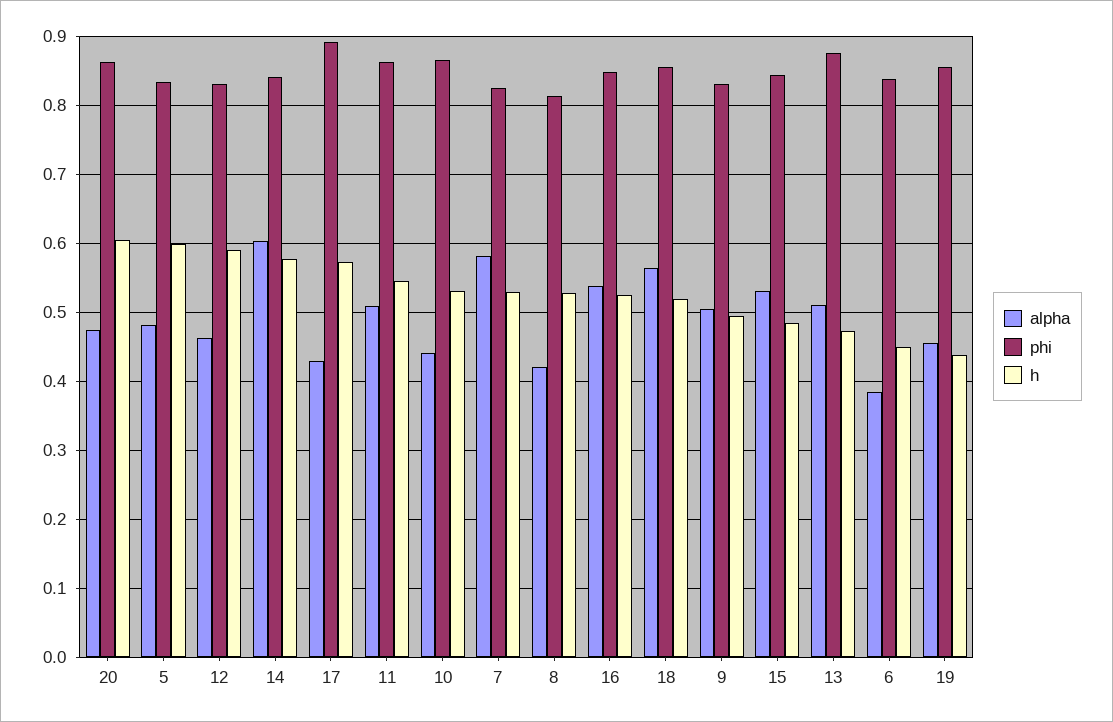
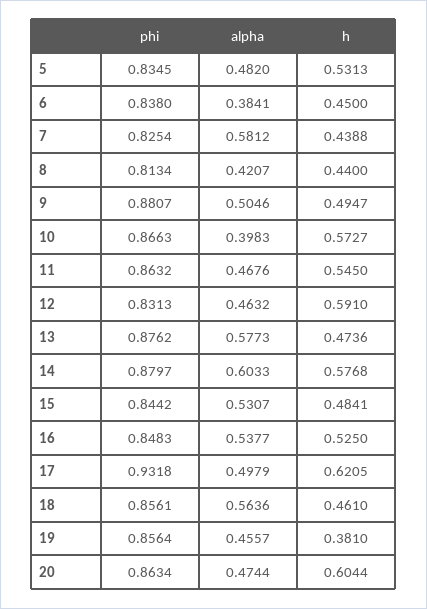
  {
    "alpha": {
      "20": 0.4744,
      "5": 0.482,
      "12": 0.4632,
      "14": 0.6033,
-     "17": 0.43,
+     "17": 0.4979,
-     "11": 0.51,
+     "11": 0.4676,
-     "10": 0.44,
+     "10": 0.3983,
      "7": 0.5812,
      "8": 0.4207,
      "16": 0.5377,
      "18": 0.5636,
      "9": 0.5046,
      "15": 0.5307,
-     "13": 0.51,
+     "13": 0.5773,
      "6": 0.3841,
      "19": 0.4557
    },
    "phi": {
      "20": 0.8634,
      "5": 0.8345,
      "12": 0.8313,
-     "14": 0.84,
+     "14": 0.8797,
-     "17": 0.89,
+     "17": 0.9318,
      "11": 0.8632,
      "10": 0.8663,
      "7": 0.8254,
      "8": 0.8134,
      "16": 0.8483,
      "18": 0.8561,
-     "9": 0.83,
+     "9": 0.8807,
      "15": 0.8442,
      "13": 0.8762,
      "6": 0.838,
      "19": 0.8564
    },
    "h": {
      "20": 0.6044,
-     "5": 0.6,
+     "5": 0.5313,
      "12": 0.591,
      "14": 0.5768,
-     "17": 0.57,
+     "17": 0.6205,
      "11": 0.545,
-     "10": 0.53,
+     "10": 0.5727,
-     "7": 0.53,
+     "7": 0.4388,
-     "8": 0.53,
+     "8": 0.44,
      "16": 0.525,
-     "18": 0.52,
+     "18": 0.461,
      "9": 0.4947,
      "15": 0.4841,
      "13": 0.4736,
      "6": 0.45,
-     "19": 0.44
+     "19": 0.381
    }
  }

